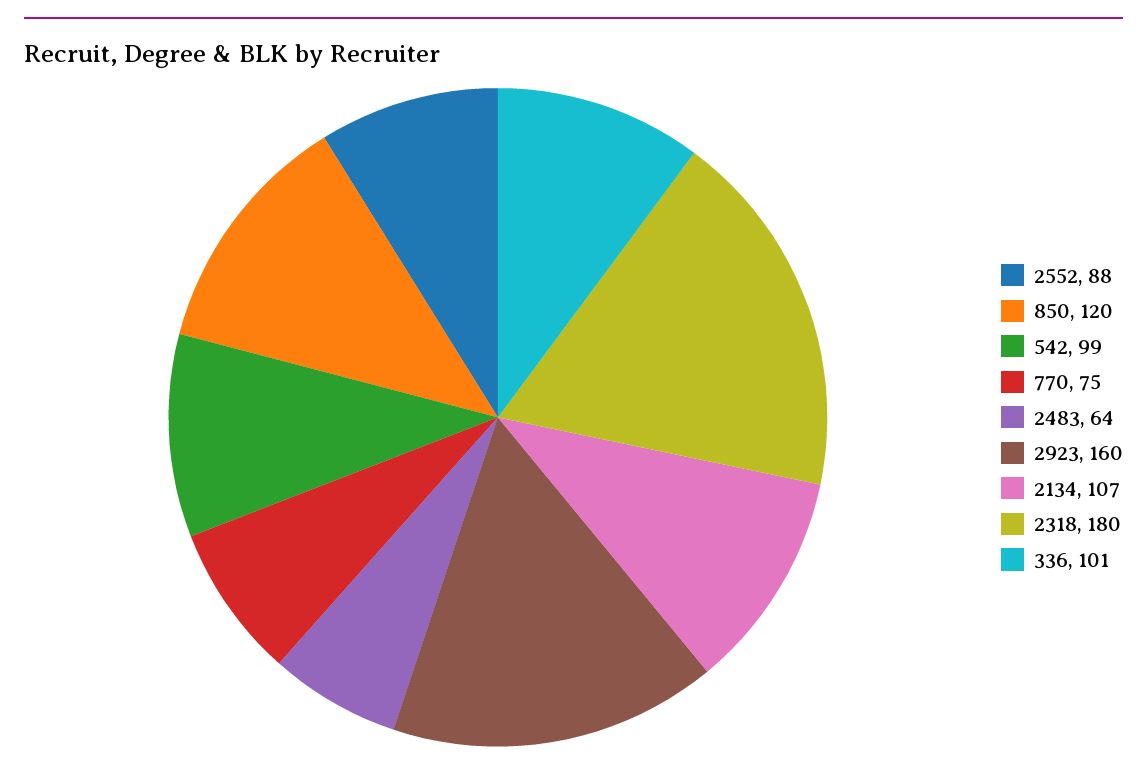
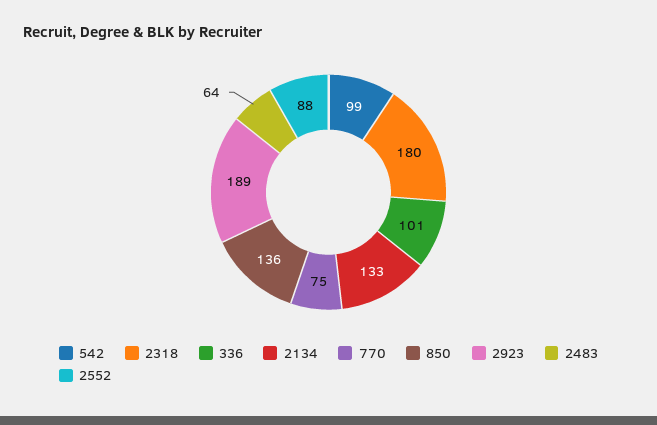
  {
    "2552": 88,
-   "850": 120,
+   "850": 136,
    "542": 99,
    "770": 75,
    "2483": 64,
-   "2923": 160,
+   "2923": 189,
-   "2134": 107,
+   "2134": 133,
    "2318": 180,
    "336": 101
  }

